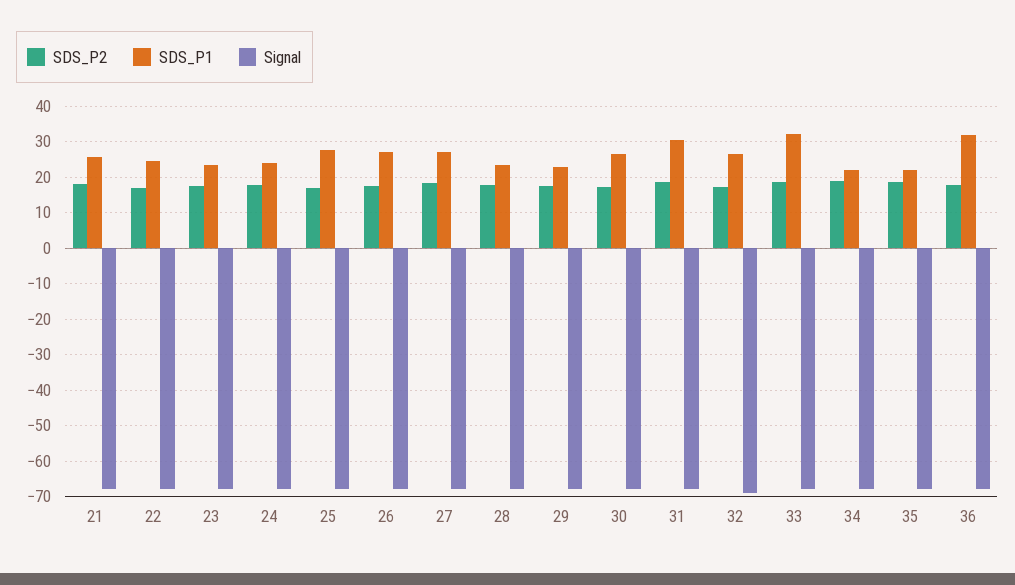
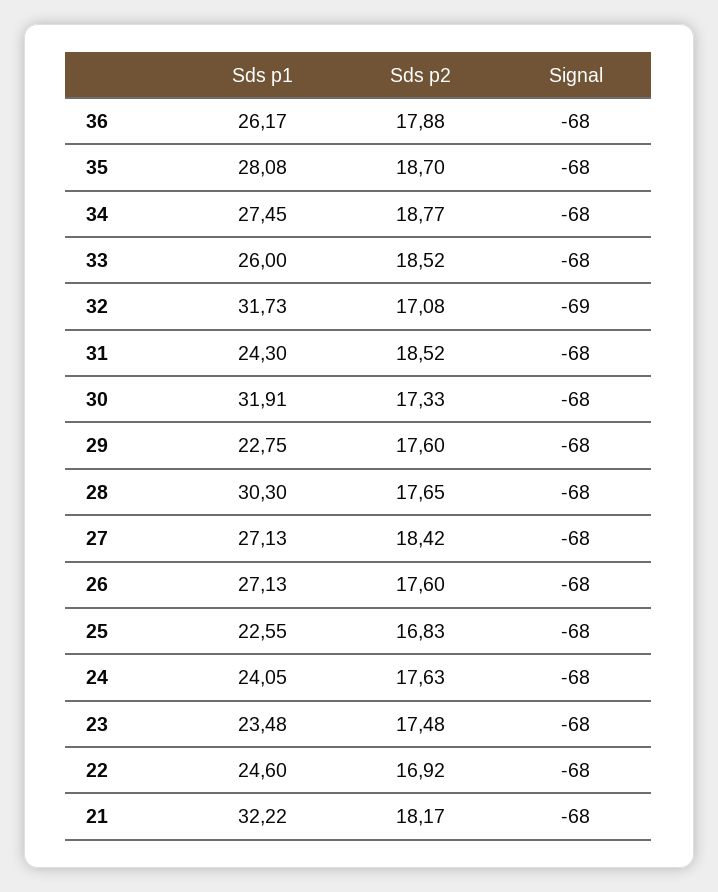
  {
    "SDS_P2": {
      "21": 18.17,
      "22": 16.92,
      "23": 17.48,
      "24": 17.63,
      "25": 16.83,
      "26": 17.6,
      "27": 18.42,
      "28": 17.65,
      "29": 17.6,
      "30": 17.33,
      "31": 18.52,
      "32": 17.08,
      "33": 18.52,
      "34": 18.77,
      "35": 18.7,
      "36": 17.88
    },
    "SDS_P1": {
-     "21": 26,
+     "21": 32.22,
      "22": 24.6,
      "23": 23.48,
      "24": 24.05,
-     "25": 28,
+     "25": 22.55,
      "26": 27.13,
      "27": 27.13,
-     "28": 24,
+     "28": 30.3,
      "29": 22.75,
-     "30": 26,
+     "30": 31.91,
-     "31": 30,
+     "31": 24.3,
-     "32": 26,
+     "32": 31.73,
-     "33": 32,
+     "33": 26,
-     "34": 22,
+     "34": 27.45,
-     "35": 22,
+     "35": 28.08,
-     "36": 32
+     "36": 26.17
    },
    "Signal": {
      "21": -68,
      "22": -68,
      "23": -68,
      "24": -68,
      "25": -68,
      "26": -68,
      "27": -68,
      "28": -68,
      "29": -68,
      "30": -68,
      "31": -68,
      "32": -69,
      "33": -68,
      "34": -68,
      "35": -68,
      "36": -68
    }
  }

